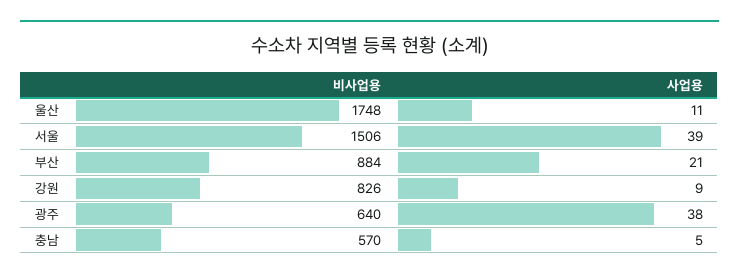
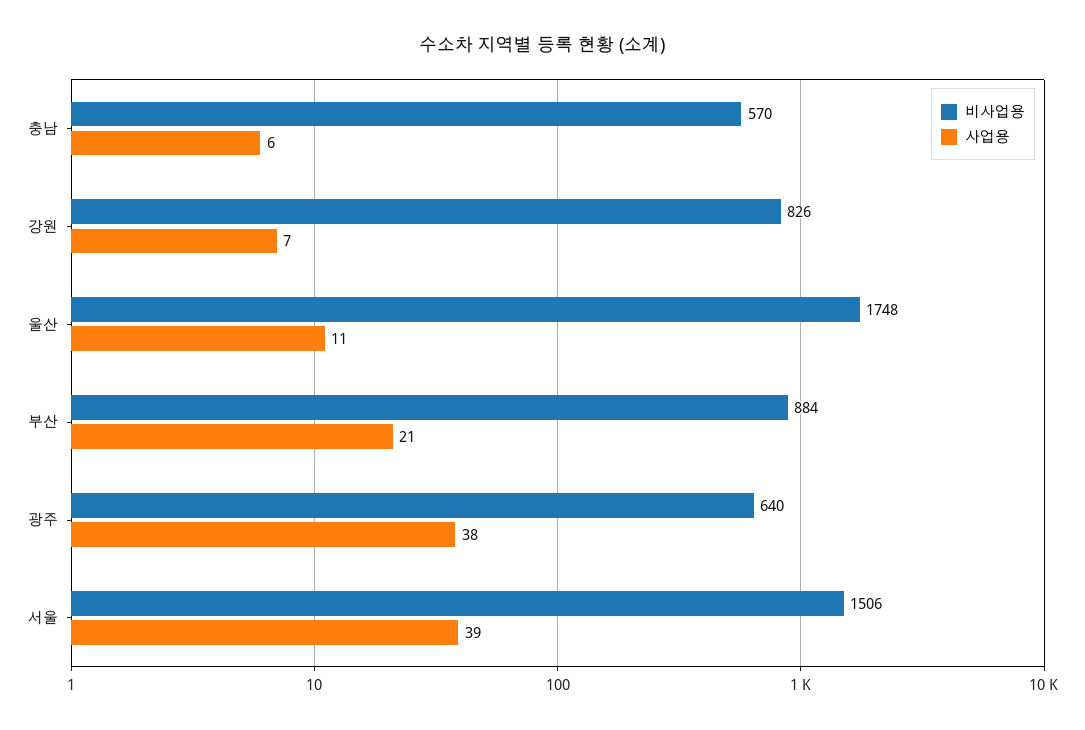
  {
    "비사업용": {
      "울산": 1748,
      "서울": 1506,
      "부산": 884,
      "강원": 826,
      "광주": 640,
      "충남": 570
    },
    "사업용": {
      "울산": 11,
      "서울": 39,
      "부산": 21,
-     "강원": 9,
+     "강원": 7,
      "광주": 38,
-     "충남": 5
+     "충남": 6
    }
  }

